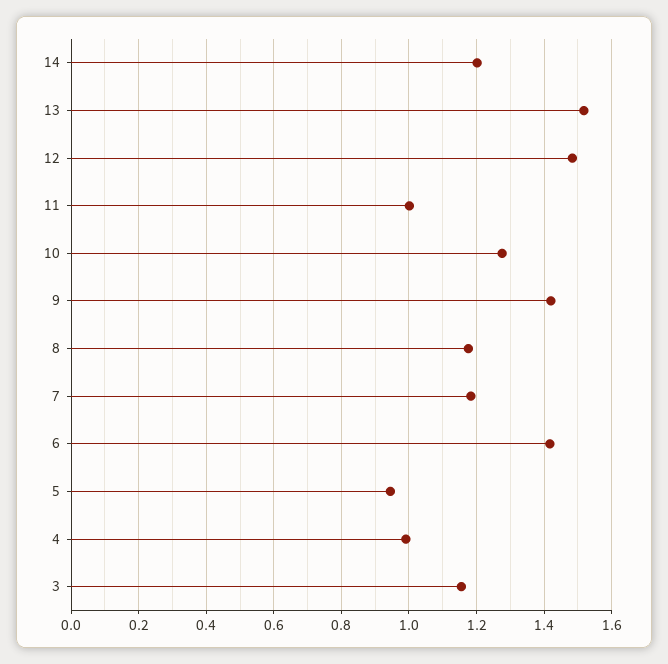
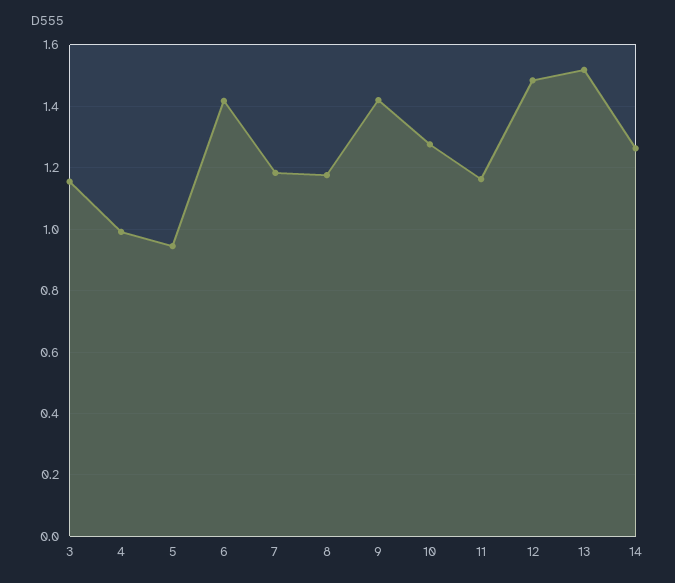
  {
-   "14": 1.2,
+   "14": 1.26,
    "13": 1.52,
    "12": 1.48,
-   "11": 1,
+   "11": 1.16,
    "10": 1.28,
    "9": 1.42,
    "8": 1.18,
    "7": 1.18,
    "6": 1.42,
    "5": 0.94,
    "4": 1,
    "3": 1.16
  }

